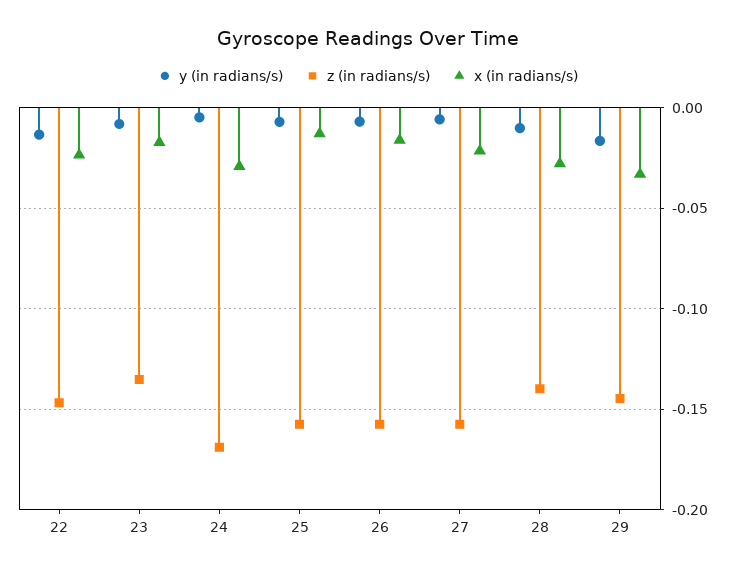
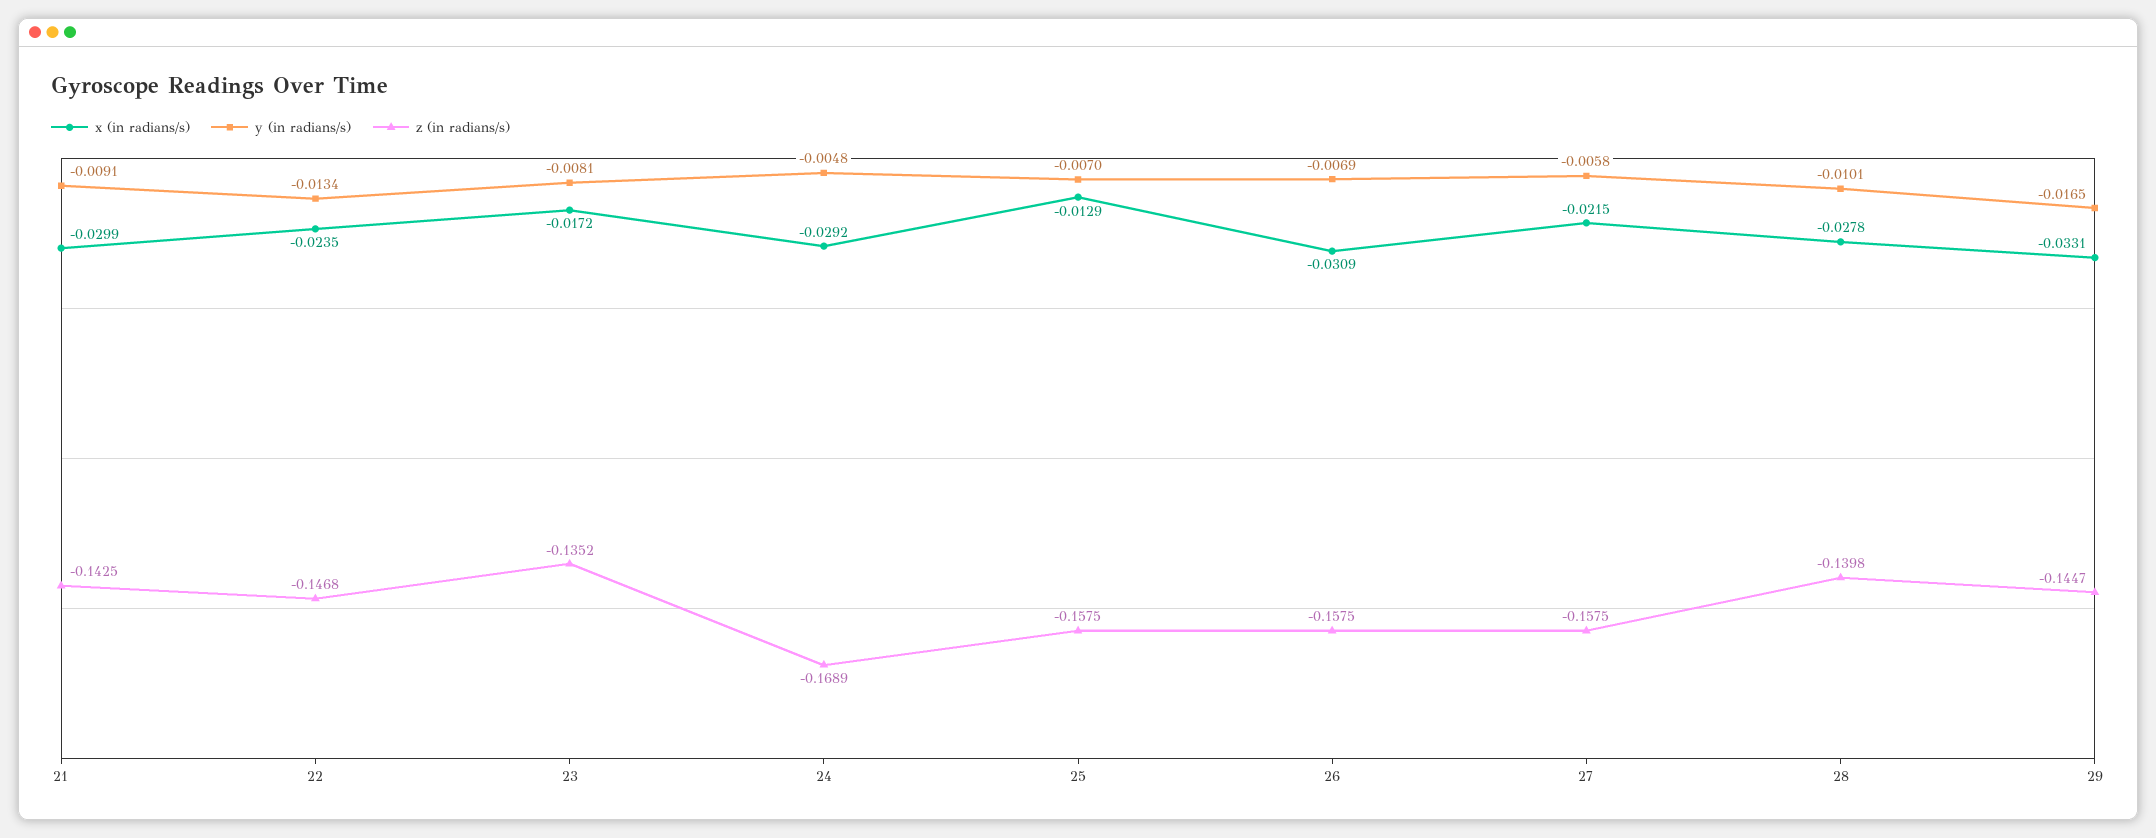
  {
    "y (in radians/s)": {
      "22": -0.0134,
      "23": -0.0081,
      "24": -0.0048,
      "25": -0.007,
      "26": -0.0069,
      "27": -0.0058,
      "28": -0.0101,
-     "29": -0.0165
+     "29": -0.0165,
+     "21": -0.0091
    },
    "z (in radians/s)": {
      "22": -0.1468,
      "23": -0.1352,
      "24": -0.1689,
      "25": -0.1575,
      "26": -0.1575,
      "27": -0.1575,
      "28": -0.1398,
-     "29": -0.1447
+     "29": -0.1447,
+     "21": -0.1425
    },
    "x (in radians/s)": {
      "22": -0.0235,
      "23": -0.0172,
      "24": -0.0292,
      "25": -0.0129,
-     "26": -0.015,
+     "26": -0.0309,
      "27": -0.0215,
      "28": -0.0278,
-     "29": -0.0331
+     "29": -0.0331,
+     "21": -0.0299
    }
  }

